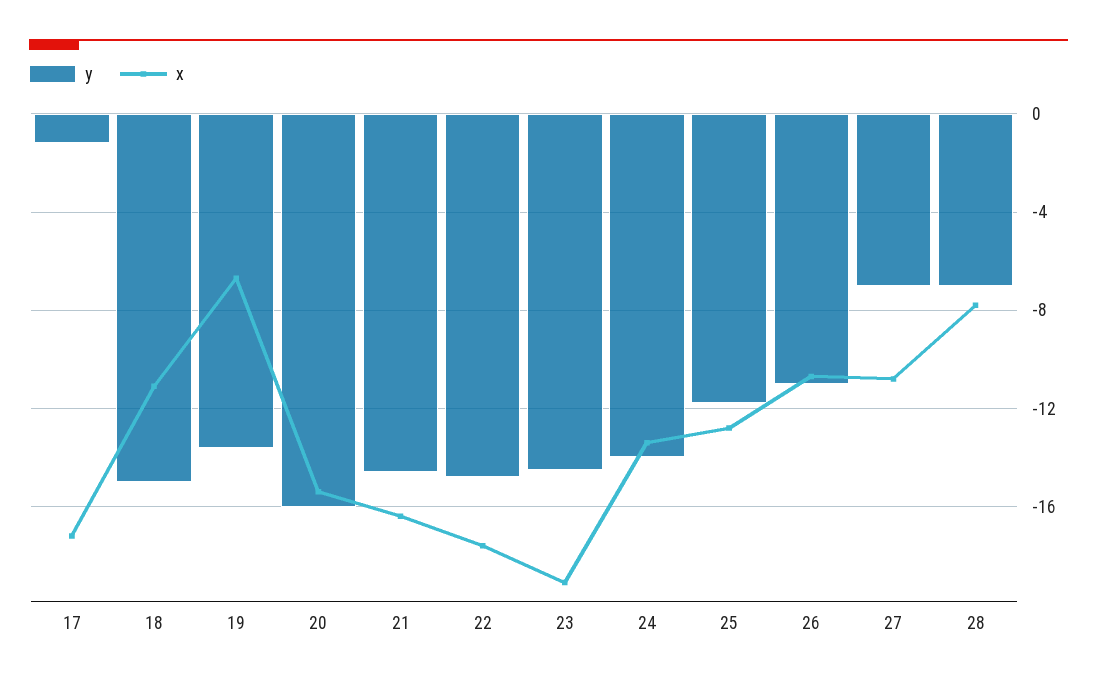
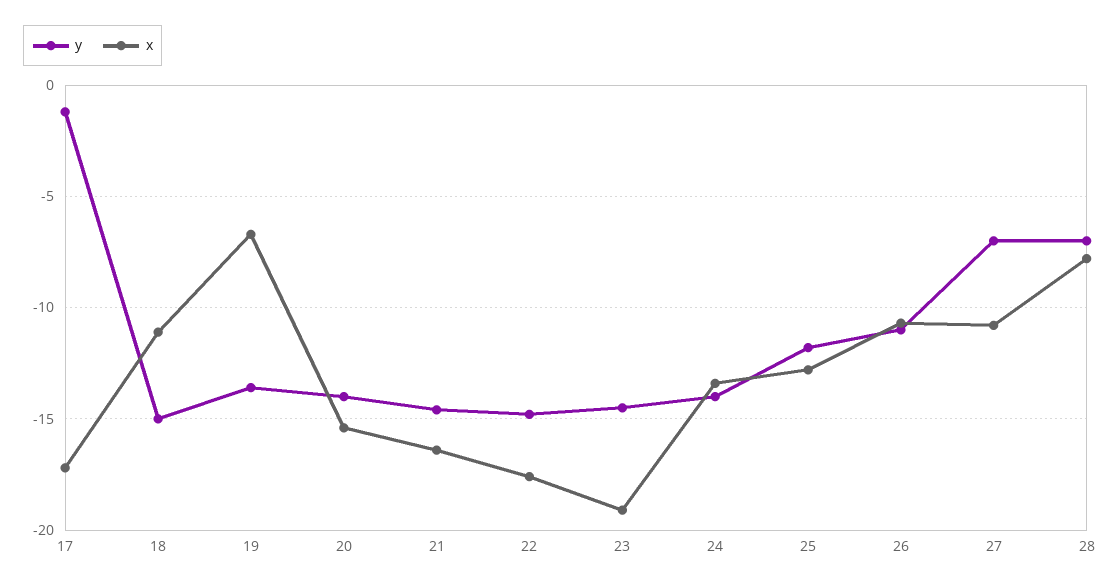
  {
    "y": {
      "17": -1,
      "18": -15,
      "19": -13.5,
-     "20": -16,
+     "20": -14,
      "21": -14.5,
      "22": -15,
      "23": -14.5,
      "24": -14,
      "25": -12,
      "26": -11,
      "27": -7,
      "28": -7
    },
    "x": {
      "17": -17,
      "18": -11,
      "19": -6.5,
      "20": -15.5,
      "21": -16.5,
      "22": -17.5,
      "23": -19,
      "24": -13.5,
      "25": -13,
      "26": -10.5,
      "27": -11,
      "28": -8
    }
  }

